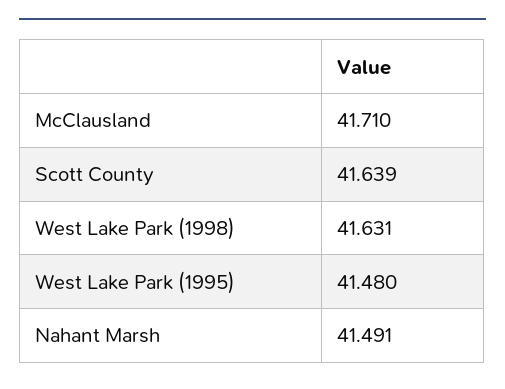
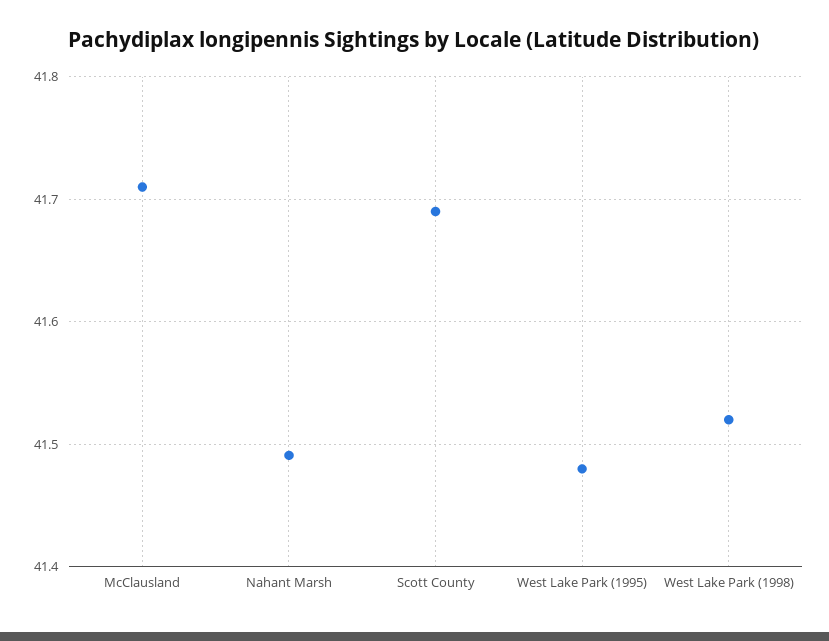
  {
    "McClausland": 41.71,
-   "Scott County": 41.639,
+   "Scott County": 41.69,
-   "West Lake Park (1998)": 41.631,
+   "West Lake Park (1998)": 41.52,
    "West Lake Park (1995)": 41.48,
    "Nahant Marsh": 41.491
  }

